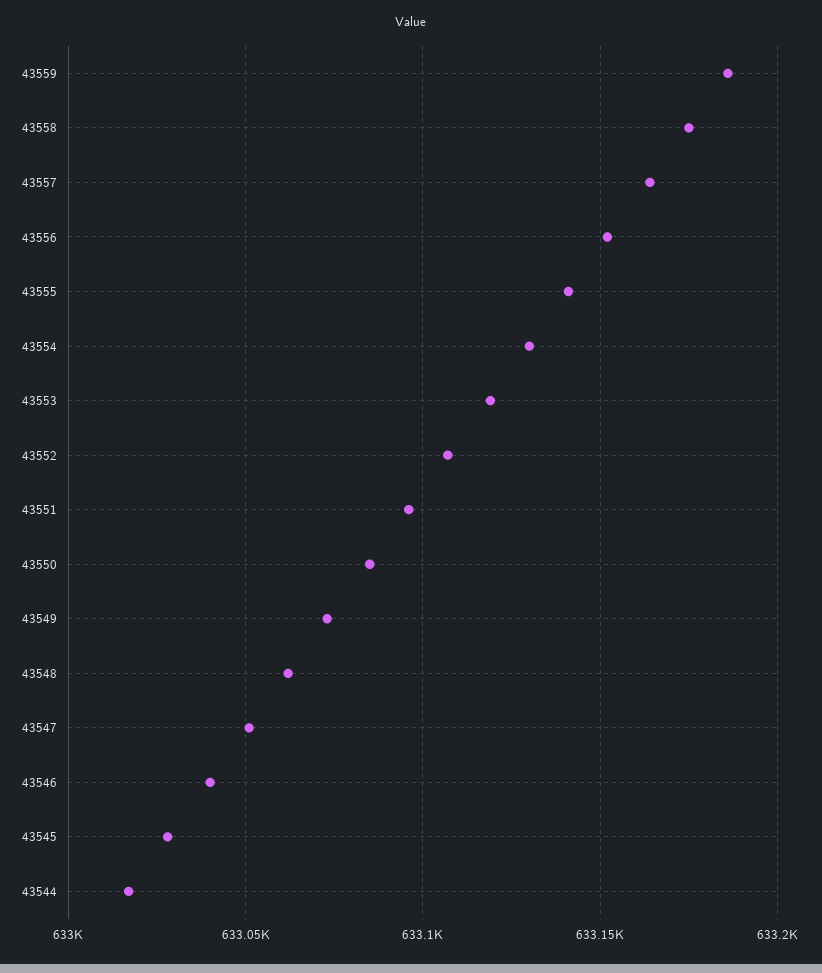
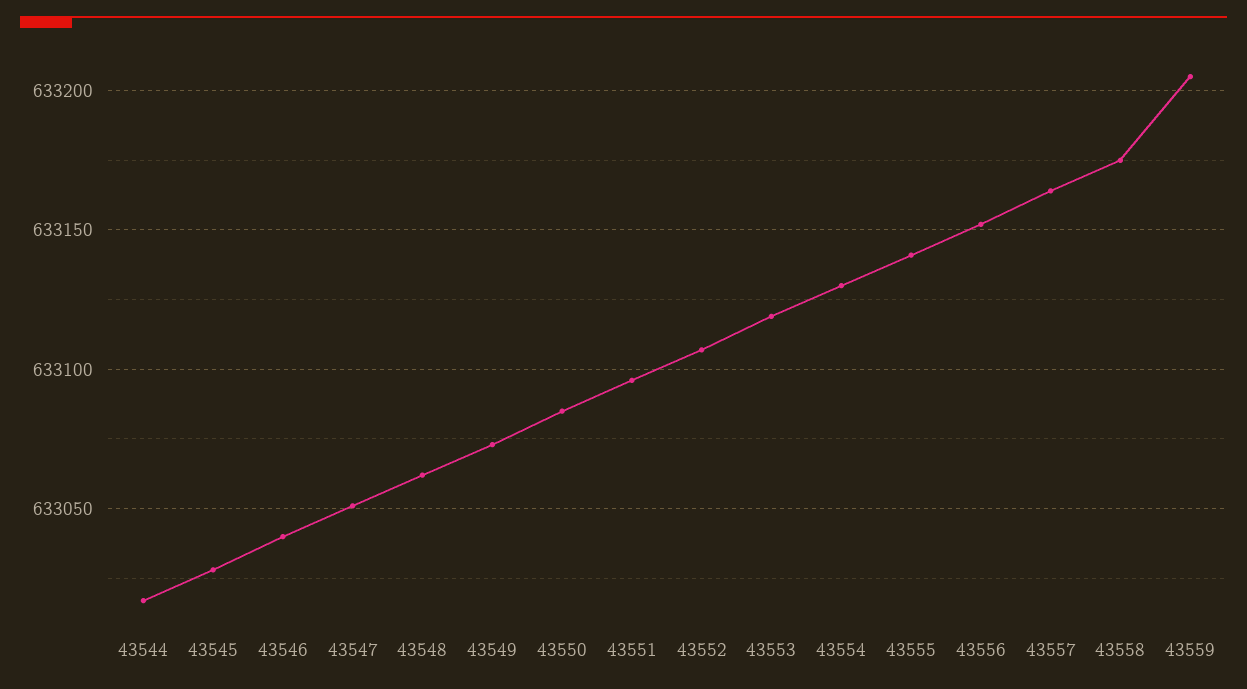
  {
-   "43559": 633185,
+   "43559": 633205,
    "43558": 633175,
    "43557": 633165,
    "43556": 633150,
    "43555": 633140,
    "43554": 633130,
    "43553": 633120,
    "43552": 633105,
    "43551": 633095,
    "43550": 633085,
    "43549": 633075,
    "43548": 633060,
    "43547": 633050,
    "43546": 633040,
    "43545": 633030,
    "43544": 633015
  }

